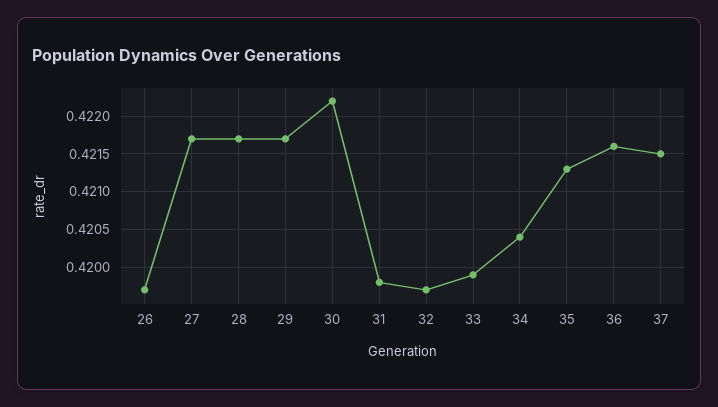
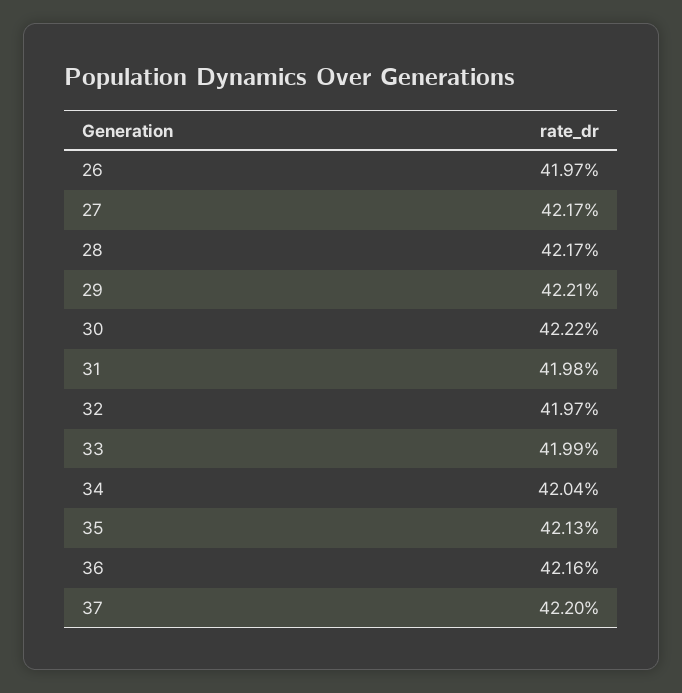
  {
    "26": 0.4197,
    "27": 0.4217,
    "28": 0.4217,
-   "29": 0.4217,
+   "29": 0.4221,
    "30": 0.4222,
    "31": 0.4198,
    "32": 0.4197,
    "33": 0.4199,
    "34": 0.4204,
    "35": 0.4213,
    "36": 0.4216,
-   "37": 0.4215
+   "37": 0.422
  }

